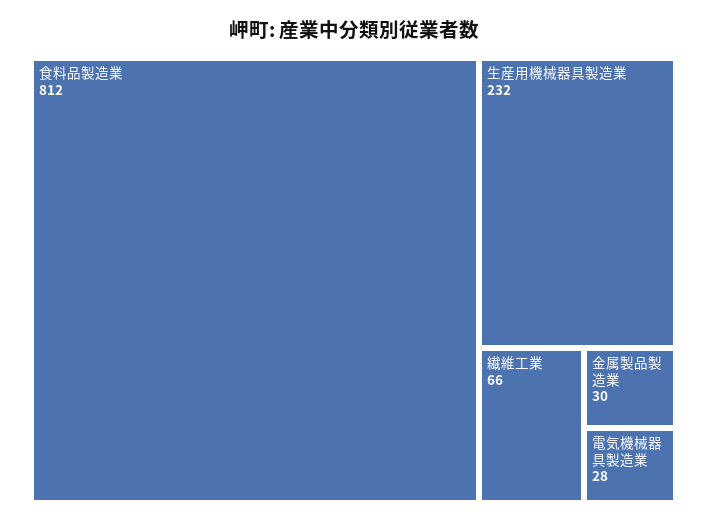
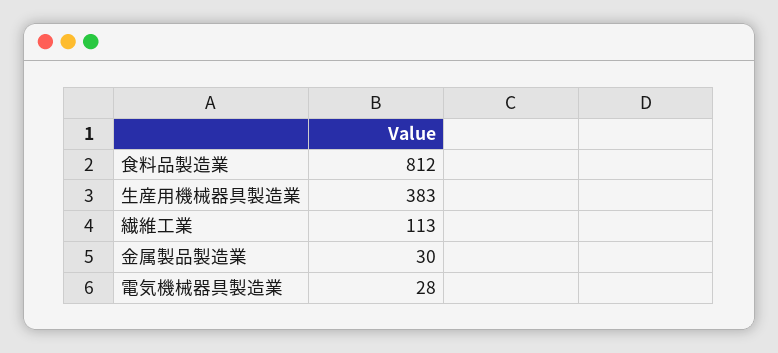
  {
    "食料品製造業": 812,
-   "生産用機械器具製造業": 232,
+   "生産用機械器具製造業": 383,
-   "繊維工業": 66,
+   "繊維工業": 113,
    "金属製品製造業": 30,
    "電気機械器具製造業": 28
  }

